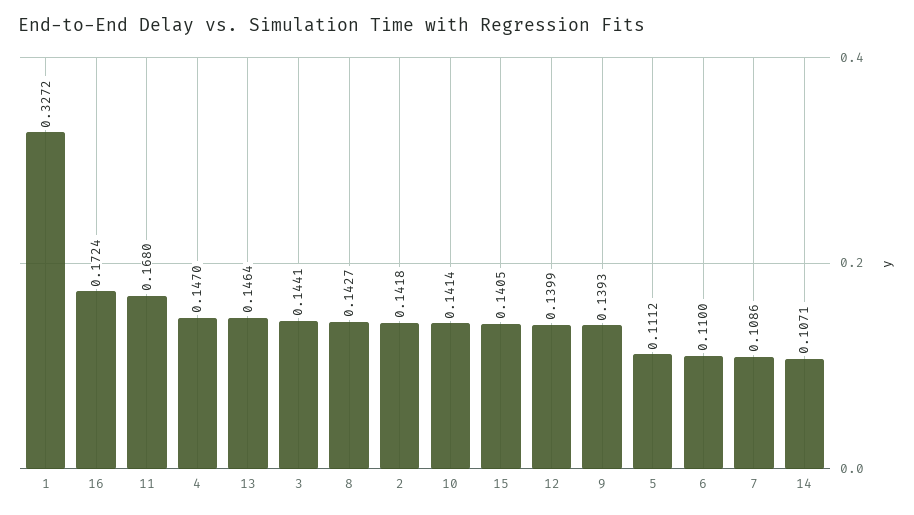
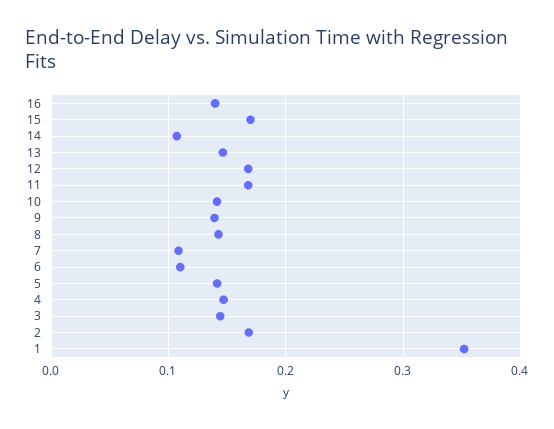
  {
-   "1": 0.3272,
+   "1": 0.35,
-   "16": 0.1724,
+   "16": 0.14,
    "11": 0.168,
    "4": 0.147,
    "13": 0.1464,
    "3": 0.1441,
    "8": 0.1427,
-   "2": 0.1418,
+   "2": 0.17,
    "10": 0.1414,
-   "15": 0.1405,
+   "15": 0.17,
-   "12": 0.1399,
+   "12": 0.17,
    "9": 0.1393,
-   "5": 0.1112,
+   "5": 0.14,
    "6": 0.11,
    "7": 0.1086,
    "14": 0.1071
  }

